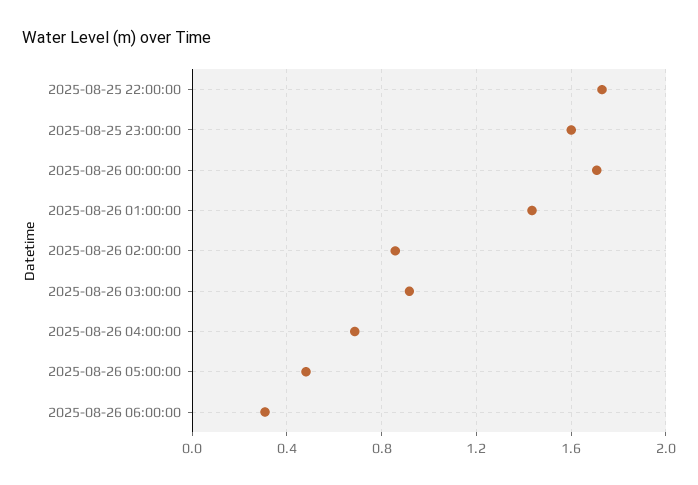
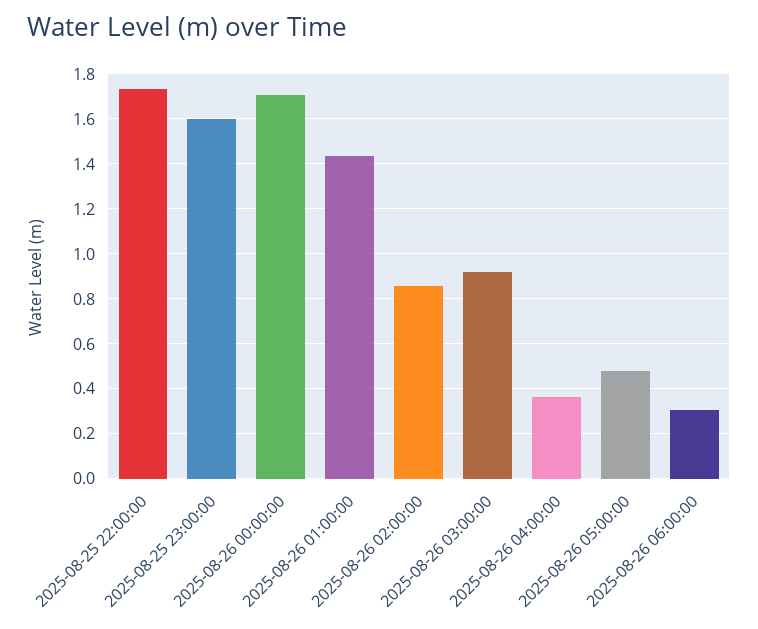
  {
    "2025-08-25 22:00:00": 1.75,
    "2025-08-25 23:00:00": 1.6,
    "2025-08-26 00:00:00": 1.7,
    "2025-08-26 01:00:00": 1.45,
    "2025-08-26 02:00:00": 0.85,
    "2025-08-26 03:00:00": 0.9,
-   "2025-08-26 04:00:00": 0.7,
+   "2025-08-26 04:00:00": 0.35,
    "2025-08-26 05:00:00": 0.5,
    "2025-08-26 06:00:00": 0.3
  }

